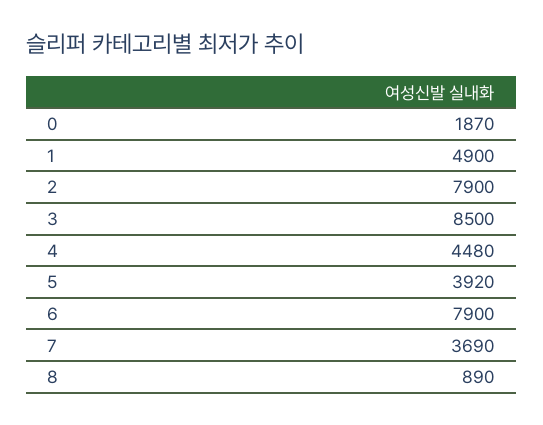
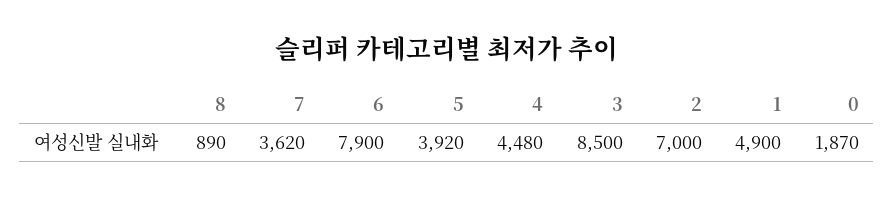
  {
    "0": 1870,
    "1": 4900,
-   "2": 7900,
+   "2": 7000,
    "3": 8500,
    "4": 4480,
    "5": 3920,
    "6": 7900,
-   "7": 3690,
+   "7": 3620,
    "8": 890
  }

